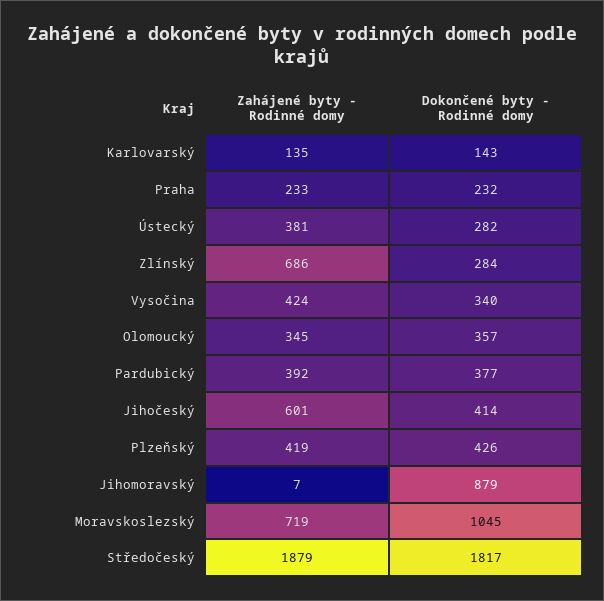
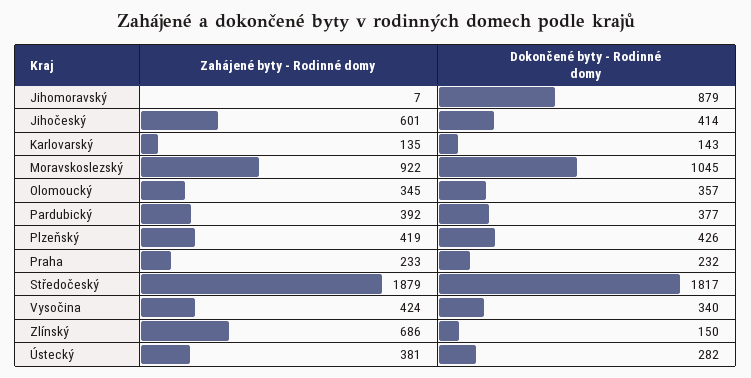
  {
    "Zahájené byty - Rodinné domy": {
      "Karlovarský": 135,
      "Praha": 233,
      "Ústecký": 381,
      "Zlínský": 686,
      "Vysočina": 424,
      "Olomoucký": 345,
      "Pardubický": 392,
      "Jihočeský": 601,
      "Plzeňský": 419,
      "Jihomoravský": 7,
-     "Moravskoslezský": 719,
+     "Moravskoslezský": 922,
      "Středočeský": 1879
    },
    "Dokončené byty - Rodinné domy": {
      "Karlovarský": 143,
      "Praha": 232,
      "Ústecký": 282,
-     "Zlínský": 284,
+     "Zlínský": 150,
      "Vysočina": 340,
      "Olomoucký": 357,
      "Pardubický": 377,
      "Jihočeský": 414,
      "Plzeňský": 426,
      "Jihomoravský": 879,
      "Moravskoslezský": 1045,
      "Středočeský": 1817
    }
  }

